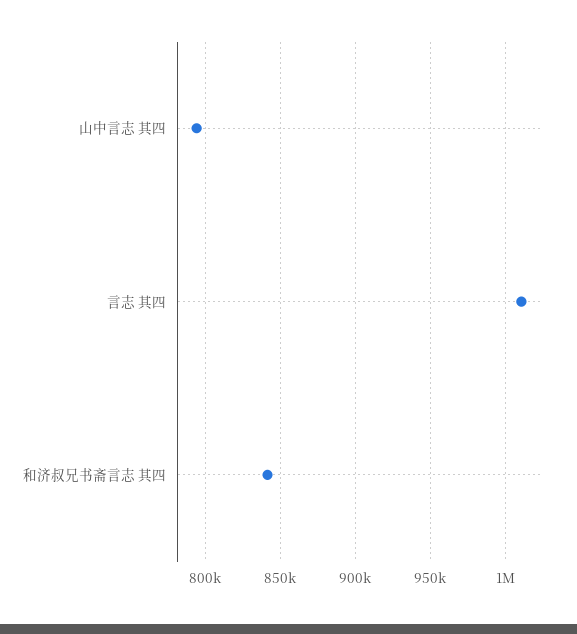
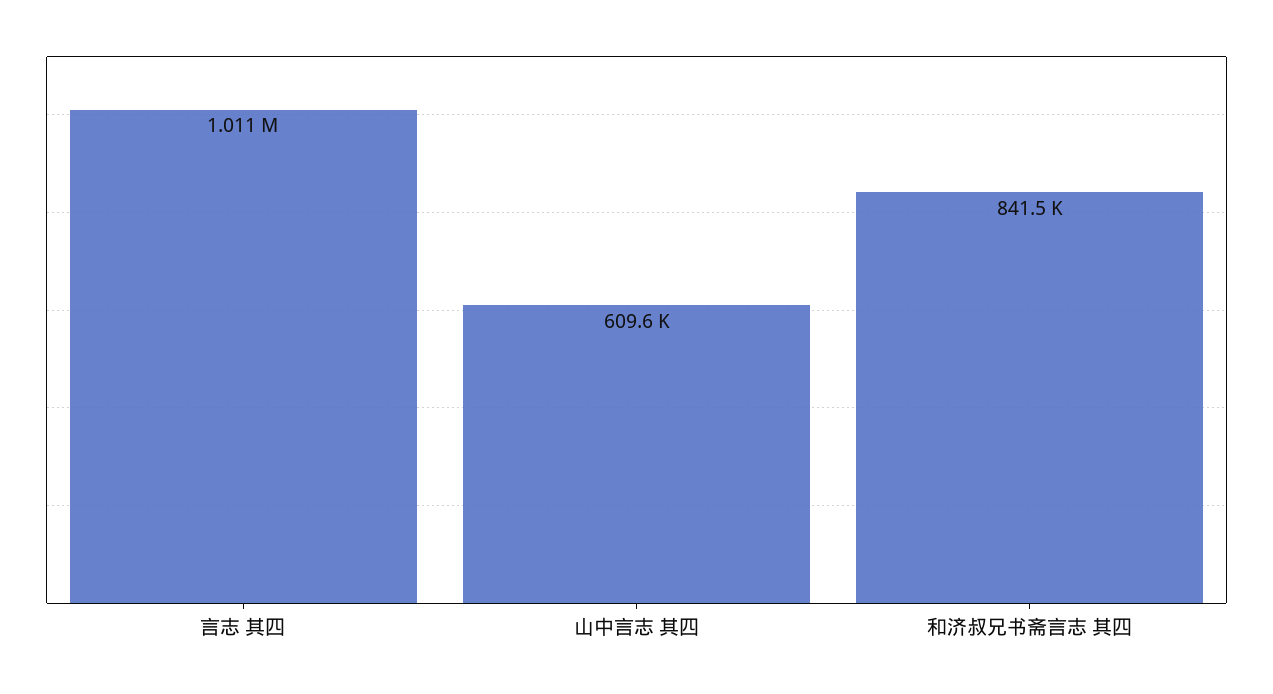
  {
-   "山中言志 其四": 795000,
+   "山中言志 其四": 609600,
    "言志 其四": 1011000,
    "和济叔兄书斋言志 其四": 841500
  }

